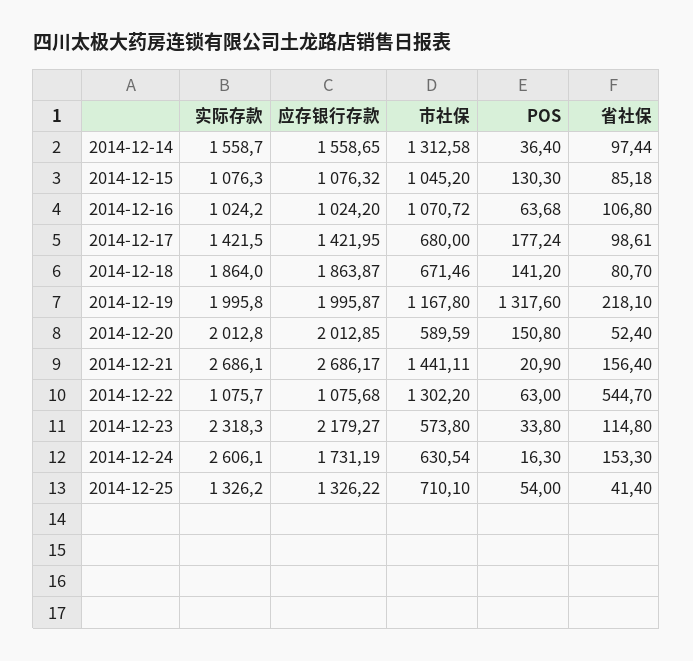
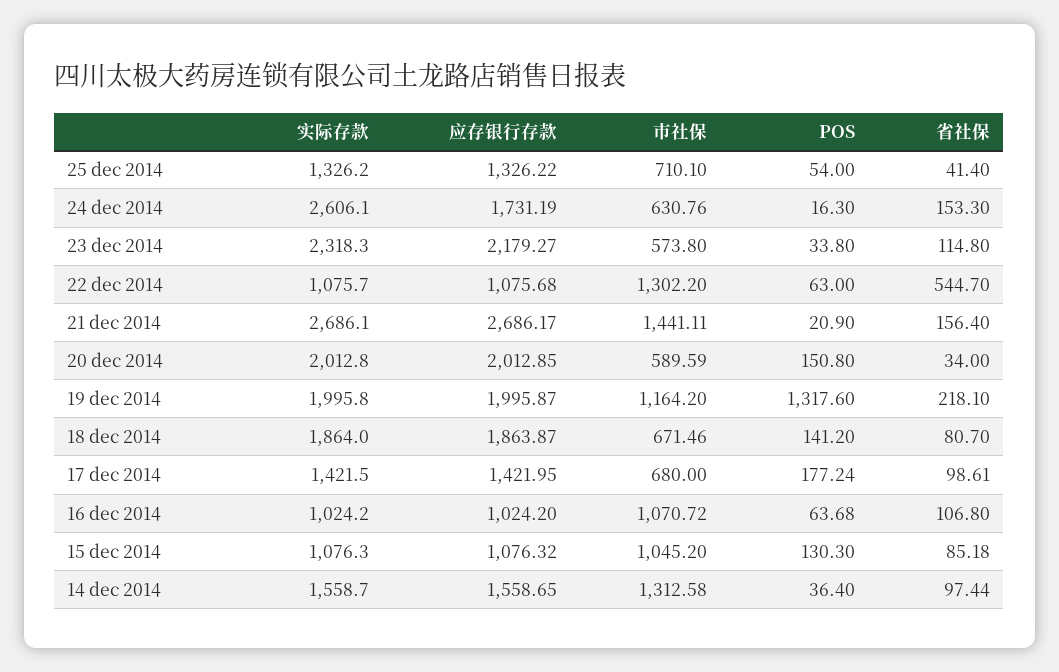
  {
    "实际存款": {
      "2014-12-14": 1558.7,
      "2014-12-15": 1076.3,
      "2014-12-16": 1024.2,
      "2014-12-17": 1421.5,
      "2014-12-18": 1864,
      "2014-12-19": 1995.8,
      "2014-12-20": 2012.8,
      "2014-12-21": 2686.1,
      "2014-12-22": 1075.7,
      "2014-12-23": 2318.3,
      "2014-12-24": 2606.1,
      "2014-12-25": 1326.2
    },
    "应存银行存款": {
      "2014-12-14": 1558.65,
      "2014-12-15": 1076.32,
      "2014-12-16": 1024.2,
      "2014-12-17": 1421.95,
      "2014-12-18": 1863.87,
      "2014-12-19": 1995.87,
      "2014-12-20": 2012.85,
      "2014-12-21": 2686.17,
      "2014-12-22": 1075.68,
      "2014-12-23": 2179.27,
      "2014-12-24": 1731.19,
      "2014-12-25": 1326.22
    },
    "市社保": {
      "2014-12-14": 1312.58,
      "2014-12-15": 1045.2,
      "2014-12-16": 1070.72,
      "2014-12-17": 680,
      "2014-12-18": 671.46,
-     "2014-12-19": 1167.8,
+     "2014-12-19": 1164.2,
      "2014-12-20": 589.59,
      "2014-12-21": 1441.11,
      "2014-12-22": 1302.2,
      "2014-12-23": 573.8,
-     "2014-12-24": 630.54,
+     "2014-12-24": 630.76,
      "2014-12-25": 710.1
    },
    "POS": {
      "2014-12-14": 36.4,
      "2014-12-15": 130.3,
      "2014-12-16": 63.68,
      "2014-12-17": 177.24,
      "2014-12-18": 141.2,
      "2014-12-19": 1317.6,
      "2014-12-20": 150.8,
      "2014-12-21": 20.9,
      "2014-12-22": 63,
      "2014-12-23": 33.8,
      "2014-12-24": 16.3,
      "2014-12-25": 54
    },
    "省社保": {
      "2014-12-14": 97.44,
      "2014-12-15": 85.18,
      "2014-12-16": 106.8,
      "2014-12-17": 98.61,
      "2014-12-18": 80.7,
      "2014-12-19": 218.1,
-     "2014-12-20": 52.4,
+     "2014-12-20": 34,
      "2014-12-21": 156.4,
      "2014-12-22": 544.7,
      "2014-12-23": 114.8,
      "2014-12-24": 153.3,
      "2014-12-25": 41.4
    }
  }

